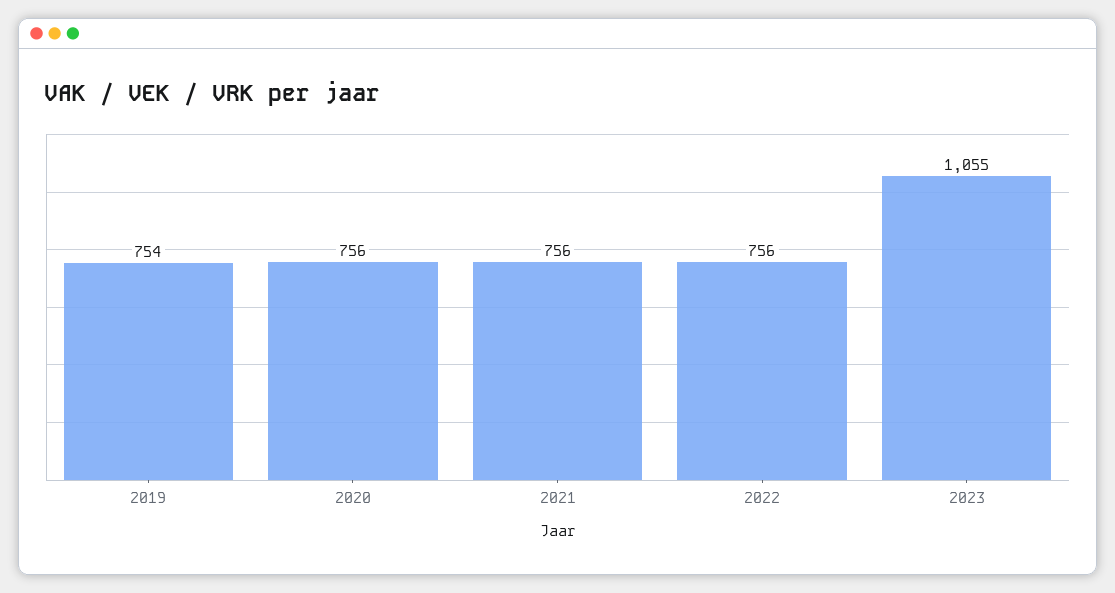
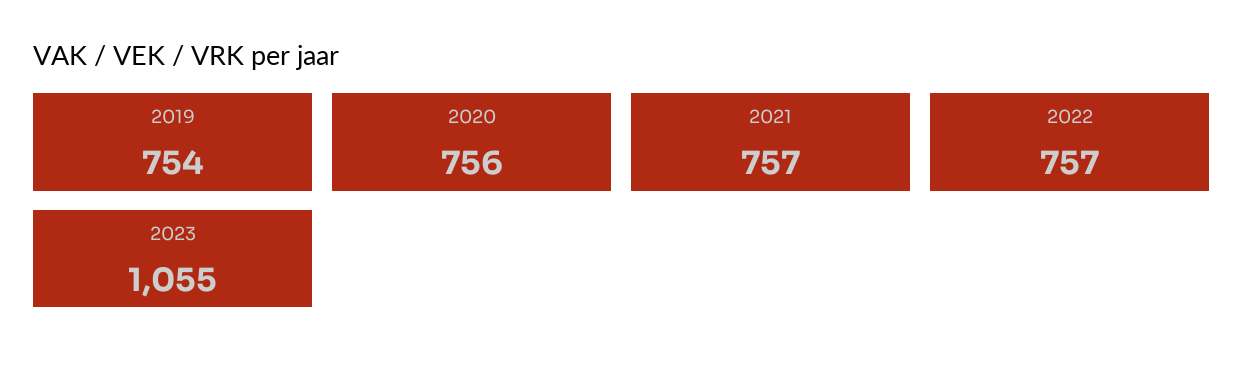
  {
    "2019": 754,
    "2020": 756,
-   "2021": 756,
+   "2021": 757,
-   "2022": 756,
+   "2022": 757,
    "2023": 1055
  }

